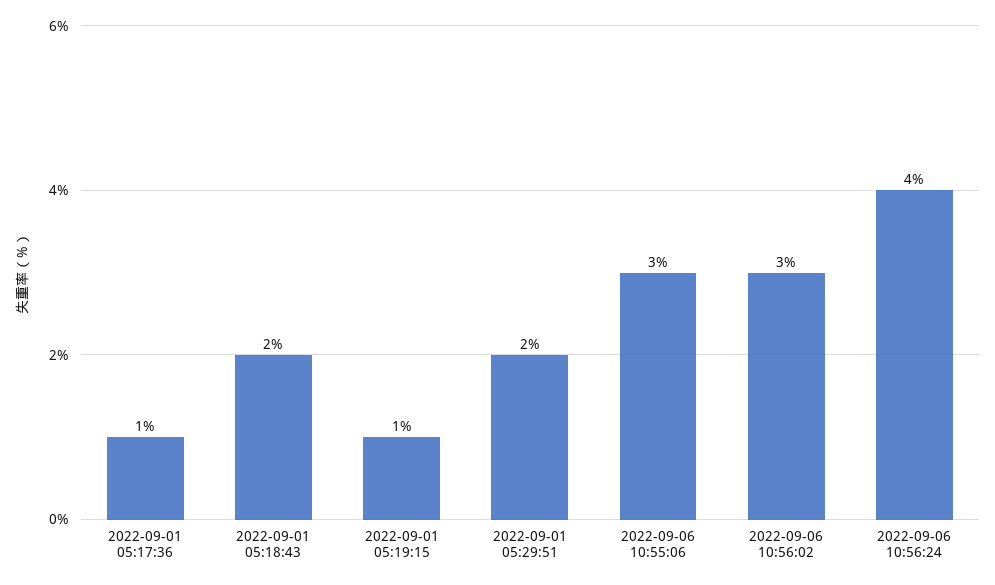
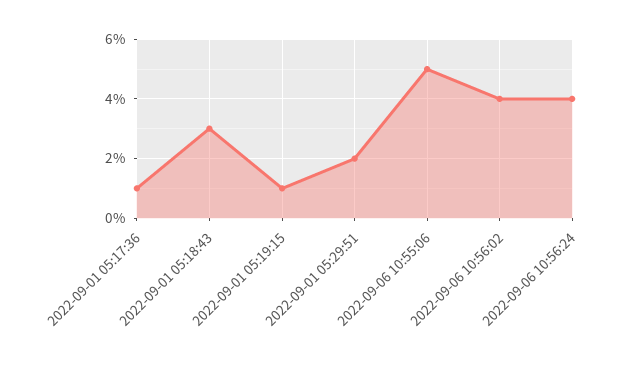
  {
    "2022-09-01 05:17:36": 1,
-   "2022-09-01 05:18:43": 2,
+   "2022-09-01 05:18:43": 3,
    "2022-09-01 05:19:15": 1,
    "2022-09-01 05:29:51": 2,
-   "2022-09-06 10:55:06": 3,
+   "2022-09-06 10:55:06": 5,
-   "2022-09-06 10:56:02": 3,
+   "2022-09-06 10:56:02": 4,
    "2022-09-06 10:56:24": 4
  }

